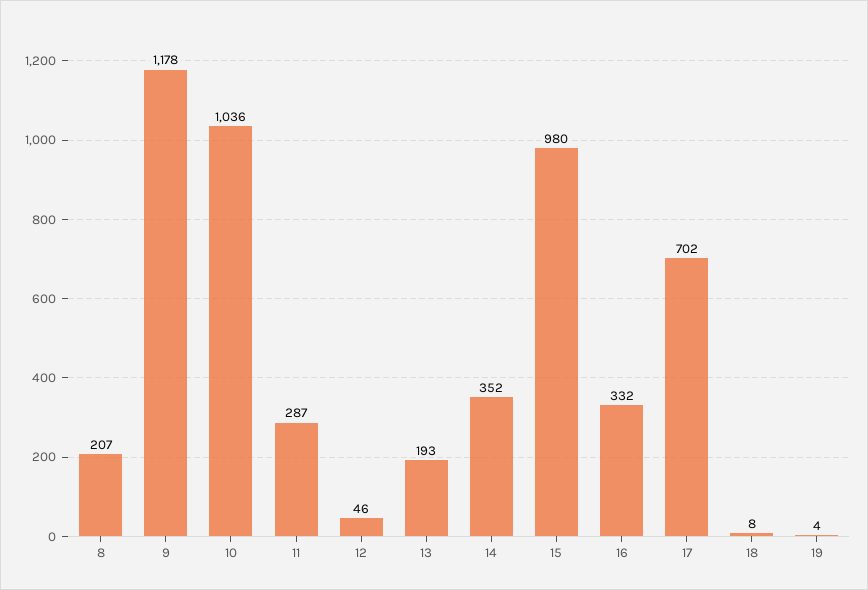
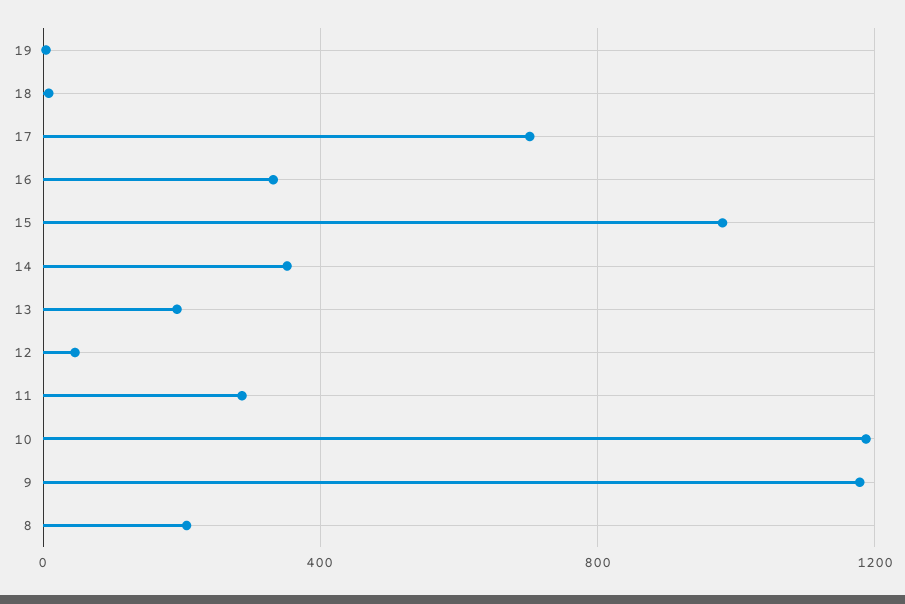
  {
    "8": 207,
    "9": 1178,
-   "10": 1036,
+   "10": 1200,
    "11": 287,
    "12": 46,
    "13": 193,
    "14": 352,
    "15": 980,
    "16": 332,
    "17": 702,
    "18": 8,
    "19": 4
  }

